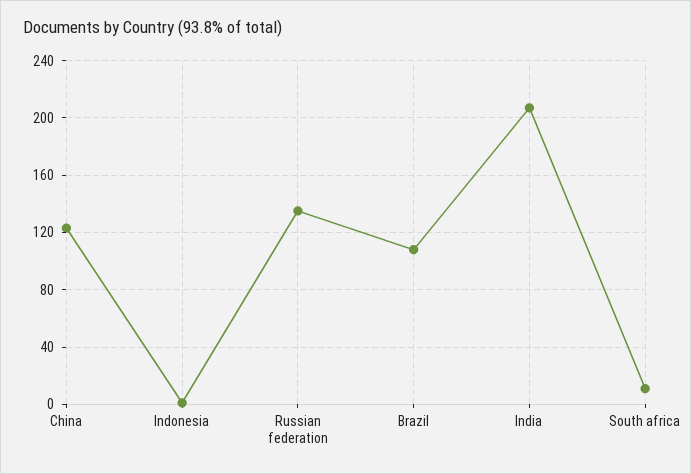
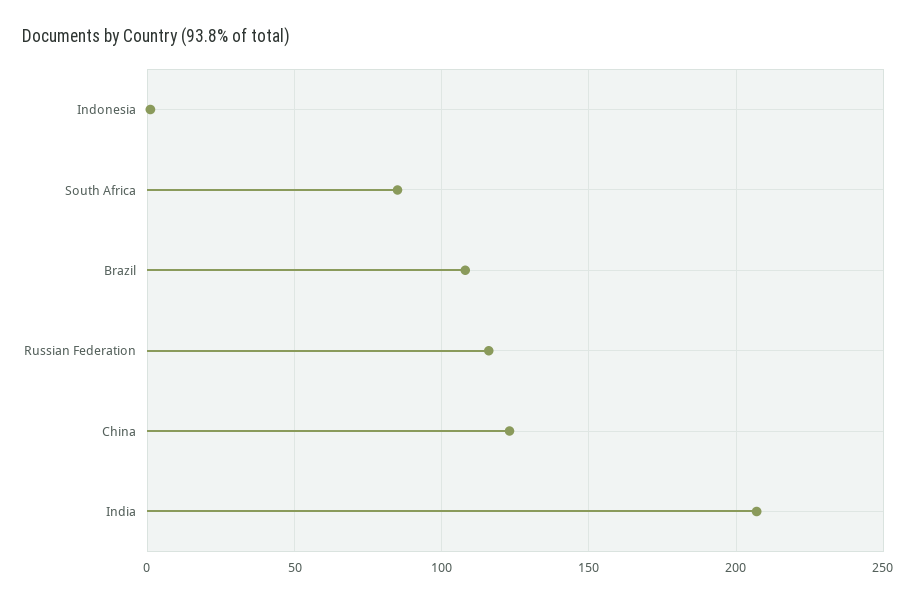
  {
    "China": 125,
    "Indonesia": 0,
-   "Russian federation": 135,
+   "Russian federation": 115,
    "Brazil": 110,
    "India": 205,
-   "South africa": 10
+   "South africa": 85
  }

